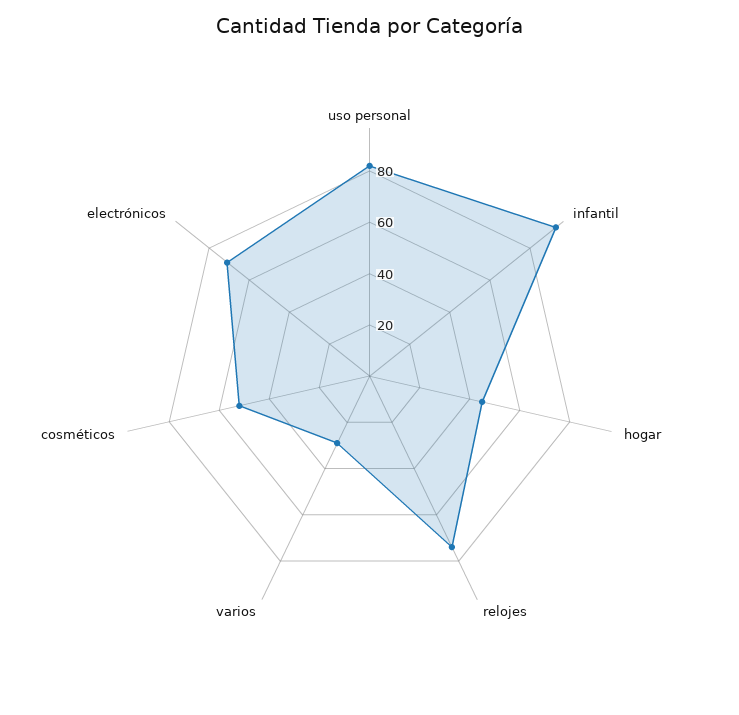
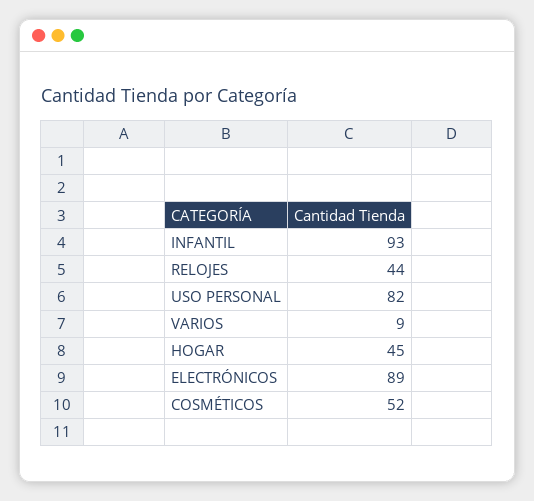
  {
    "uso personal": 82,
    "infantil": 93,
    "hogar": 45,
-   "relojes": 75,
+   "relojes": 44,
-   "varios": 30,
+   "varios": 9,
    "cosméticos": 52,
-   "electrónicos": 70
+   "electrónicos": 89
  }

